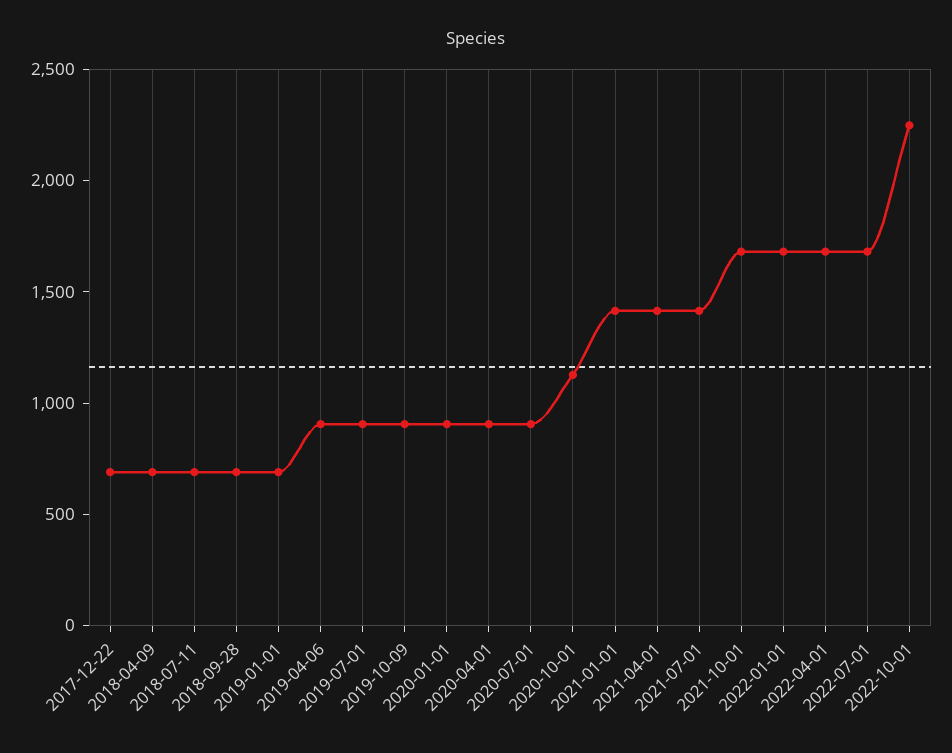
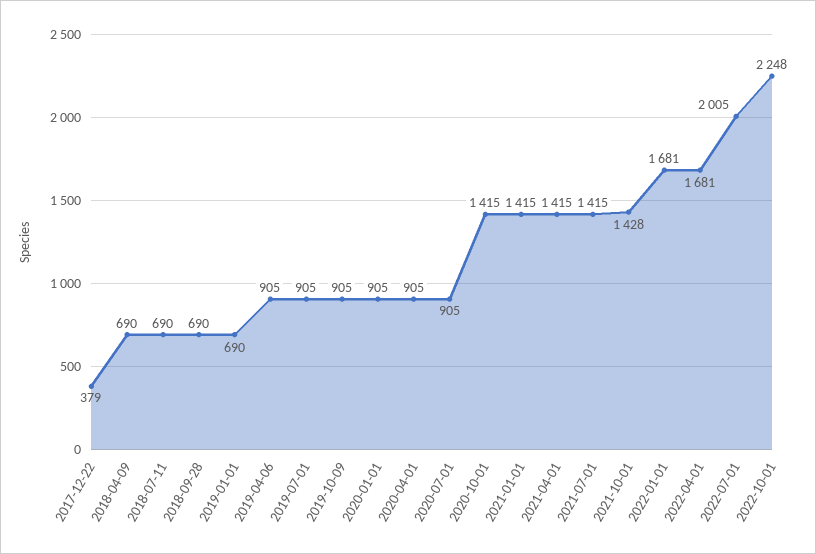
  {
-   "2017-12-22": 700,
+   "2017-12-22": 379,
    "2018-04-09": 690,
    "2018-07-11": 690,
    "2018-09-28": 690,
    "2019-01-01": 690,
    "2019-04-06": 905,
    "2019-07-01": 905,
    "2019-10-09": 905,
    "2020-01-01": 905,
    "2020-04-01": 905,
    "2020-07-01": 905,
-   "2020-10-01": 1100,
+   "2020-10-01": 1415,
    "2021-01-01": 1415,
    "2021-04-01": 1415,
    "2021-07-01": 1415,
-   "2021-10-01": 1700,
+   "2021-10-01": 1428,
    "2022-01-01": 1681,
    "2022-04-01": 1681,
-   "2022-07-01": 1700,
+   "2022-07-01": 2005,
    "2022-10-01": 2248
  }

